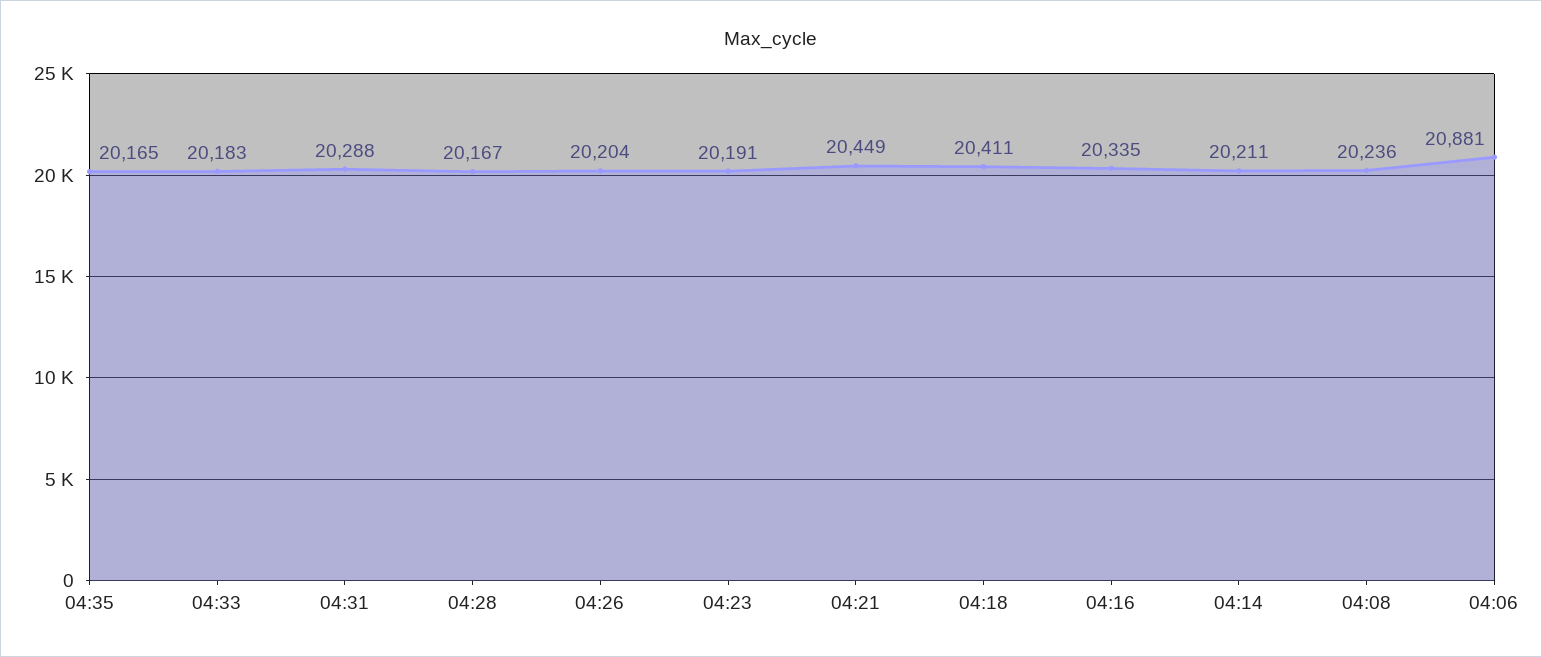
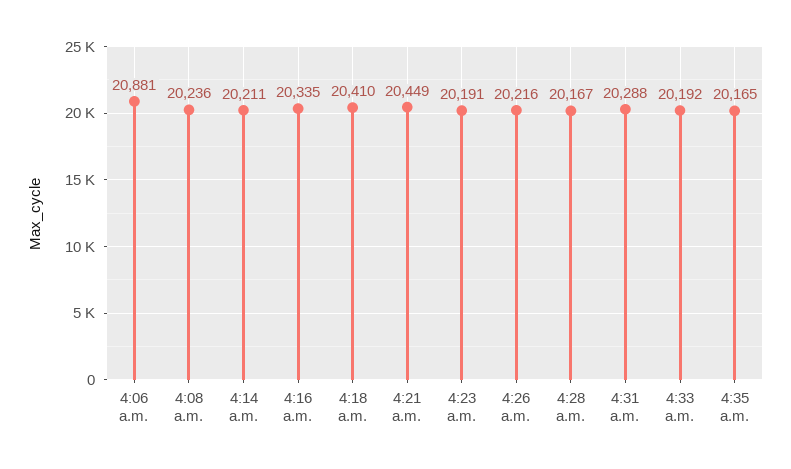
  {
    "04:35": 20165,
-   "04:33": 20183,
+   "04:33": 20192,
    "04:31": 20288,
    "04:28": 20167,
-   "04:26": 20204,
+   "04:26": 20216,
    "04:23": 20191,
    "04:21": 20449,
-   "04:18": 20411,
+   "04:18": 20410,
    "04:16": 20335,
    "04:14": 20211,
    "04:08": 20236,
    "04:06": 20881
  }

